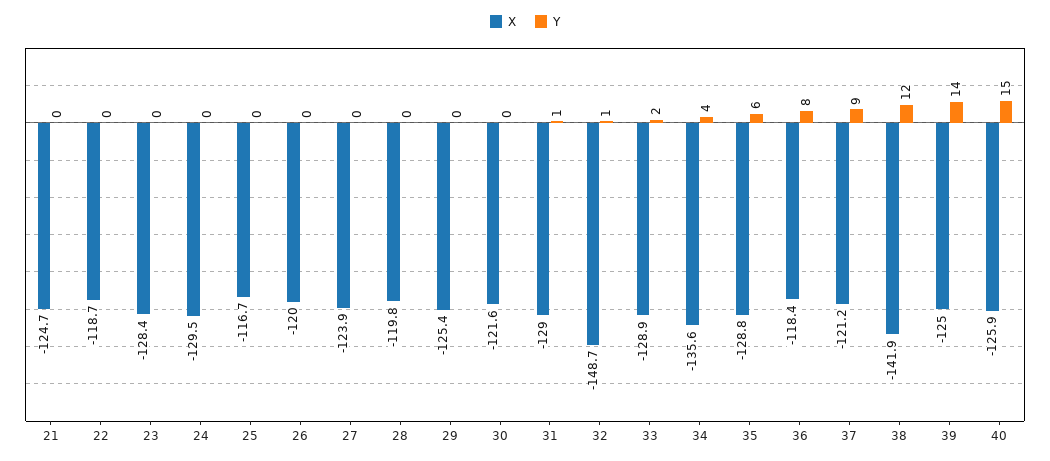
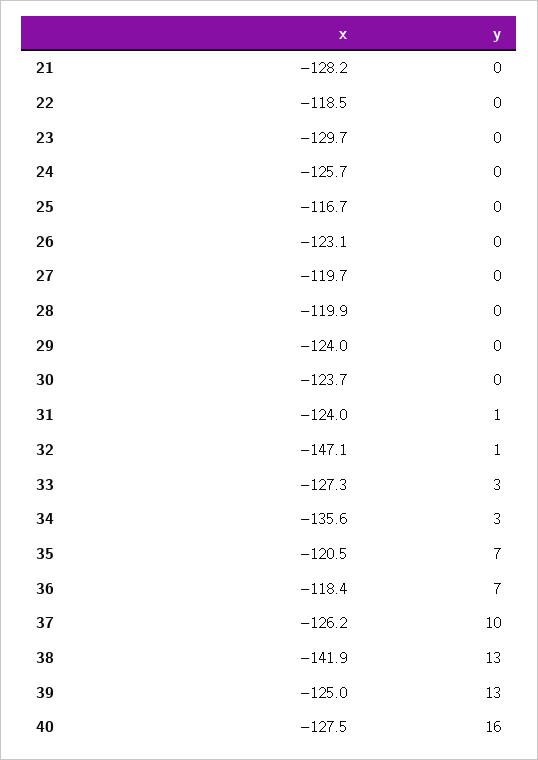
  {
    "X": {
-     "21": -124.7,
+     "21": -128.2,
-     "22": -118.7,
+     "22": -118.5,
-     "23": -128.4,
+     "23": -129.7,
-     "24": -129.5,
+     "24": -125.7,
      "25": -116.7,
-     "26": -120,
+     "26": -123.1,
-     "27": -123.9,
+     "27": -119.7,
-     "28": -119.8,
+     "28": -119.9,
-     "29": -125.4,
+     "29": -124,
-     "30": -121.6,
+     "30": -123.7,
-     "31": -129,
+     "31": -124,
-     "32": -148.7,
+     "32": -147.1,
-     "33": -128.9,
+     "33": -127.3,
      "34": -135.6,
-     "35": -128.8,
+     "35": -120.5,
      "36": -118.4,
-     "37": -121.2,
+     "37": -126.2,
      "38": -141.9,
      "39": -125,
-     "40": -125.9
+     "40": -127.5
    },
    "Y": {
      "21": 0,
      "22": 0,
      "23": 0,
      "24": 0,
      "25": 0,
      "26": 0,
      "27": 0,
      "28": 0,
      "29": 0,
      "30": 0,
      "31": 1,
      "32": 1,
-     "33": 2,
+     "33": 3,
-     "34": 4,
+     "34": 3,
-     "35": 6,
+     "35": 7,
-     "36": 8,
+     "36": 7,
-     "37": 9,
+     "37": 10,
-     "38": 12,
+     "38": 13,
-     "39": 14,
+     "39": 13,
-     "40": 15
+     "40": 16
    }
  }

